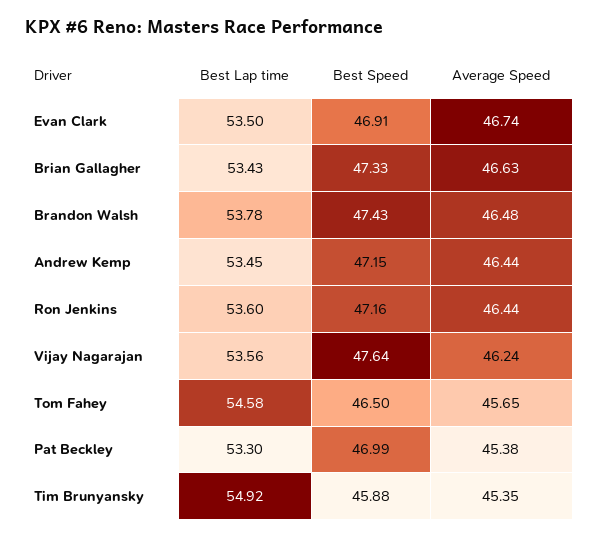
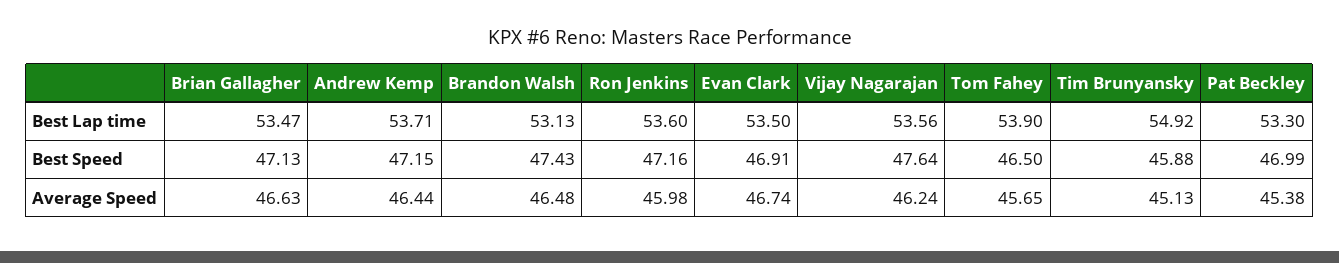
  {
    "Best Lap time": {
      "Evan Clark": 53.5,
-     "Brian Gallagher": 53.43,
+     "Brian Gallagher": 53.47,
-     "Brandon Walsh": 53.78,
+     "Brandon Walsh": 53.13,
-     "Andrew Kemp": 53.45,
+     "Andrew Kemp": 53.71,
      "Ron Jenkins": 53.6,
      "Vijay Nagarajan": 53.56,
-     "Tom Fahey": 54.58,
+     "Tom Fahey": 53.9,
      "Pat Beckley": 53.3,
      "Tim Brunyansky": 54.92
    },
    "Best Speed": {
      "Evan Clark": 46.91,
-     "Brian Gallagher": 47.33,
+     "Brian Gallagher": 47.13,
      "Brandon Walsh": 47.43,
      "Andrew Kemp": 47.15,
      "Ron Jenkins": 47.16,
      "Vijay Nagarajan": 47.64,
      "Tom Fahey": 46.5,
      "Pat Beckley": 46.99,
      "Tim Brunyansky": 45.88
    },
    "Average Speed": {
      "Evan Clark": 46.74,
      "Brian Gallagher": 46.63,
      "Brandon Walsh": 46.48,
      "Andrew Kemp": 46.44,
-     "Ron Jenkins": 46.44,
+     "Ron Jenkins": 45.98,
      "Vijay Nagarajan": 46.24,
      "Tom Fahey": 45.65,
      "Pat Beckley": 45.38,
-     "Tim Brunyansky": 45.35
+     "Tim Brunyansky": 45.13
    }
  }

